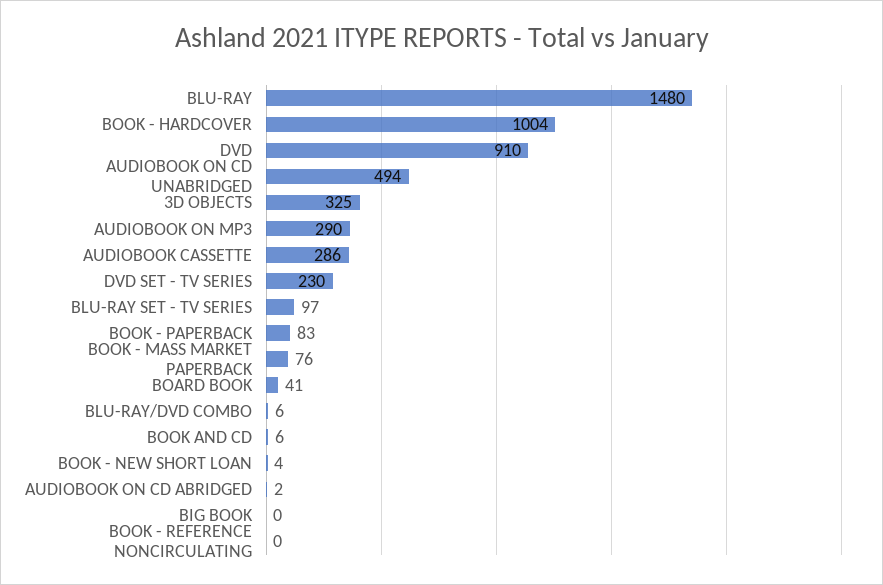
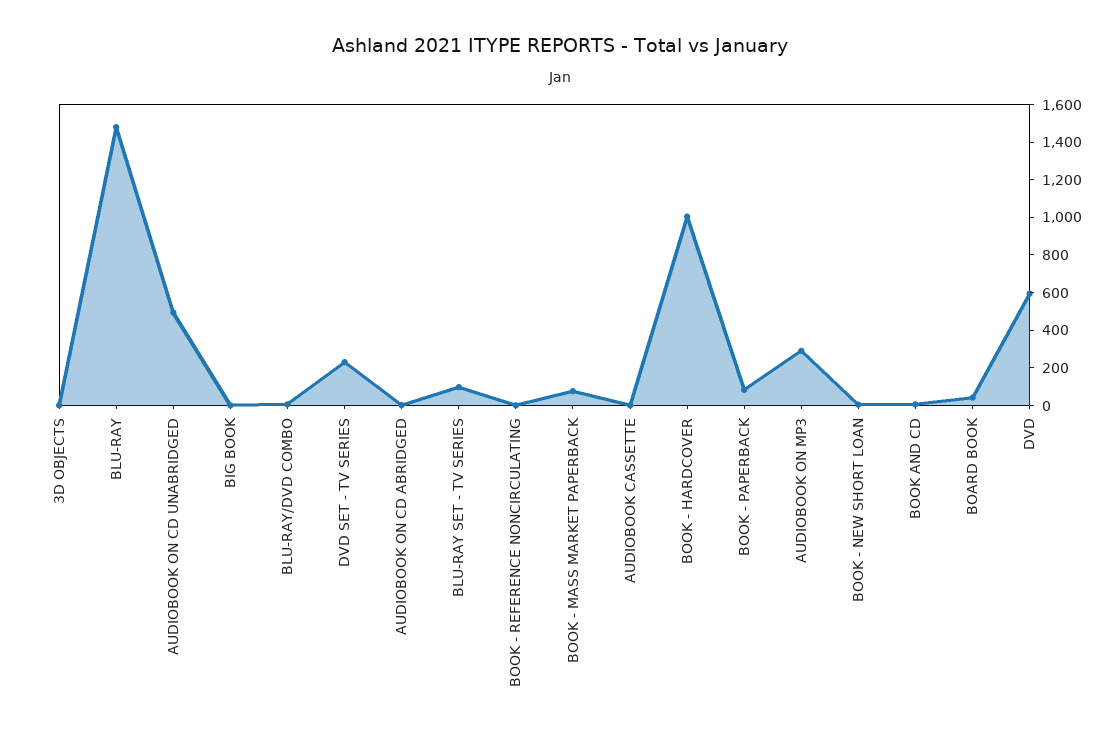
  {
    "BLU-RAY": 1480,
    "BOOK - HARDCOVER": 1004,
-   "DVD": 910,
+   "DVD": 600,
    "AUDIOBOOK ON CD UNABRIDGED": 494,
-   "3D OBJECTS": 325,
+   "3D OBJECTS": 0,
    "AUDIOBOOK ON MP3": 290,
-   "AUDIOBOOK CASSETTE": 286,
+   "AUDIOBOOK CASSETTE": 0,
    "DVD SET - TV SERIES": 230,
    "BLU-RAY SET - TV SERIES": 97,
    "BOOK - PAPERBACK": 83,
    "BOOK - MASS MARKET PAPERBACK": 76,
    "BOARD BOOK": 41,
    "BLU-RAY/DVD COMBO": 6,
    "BOOK AND CD": 6,
    "BOOK - NEW SHORT LOAN": 4,
    "AUDIOBOOK ON CD ABRIDGED": 2,
    "BIG BOOK": 0,
    "BOOK - REFERENCE NONCIRCULATING": 0
  }

